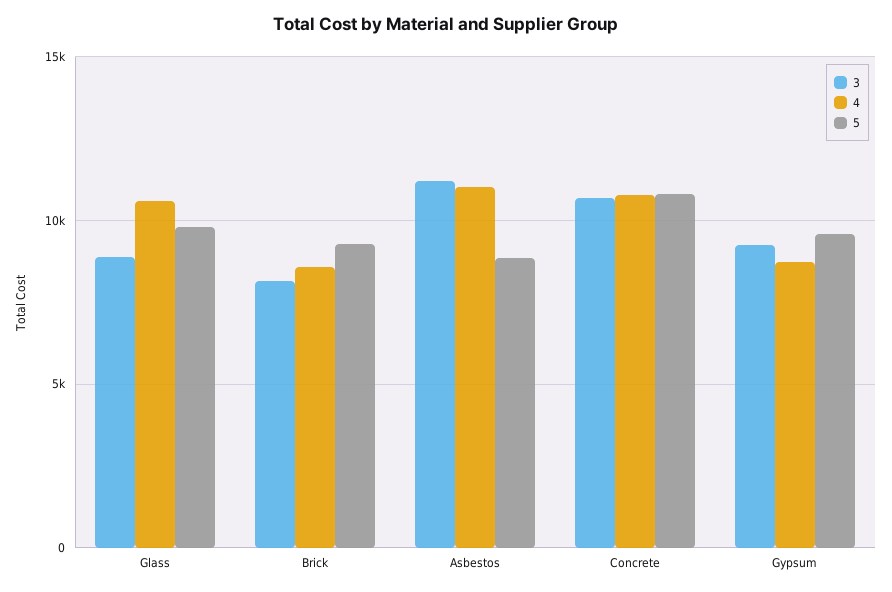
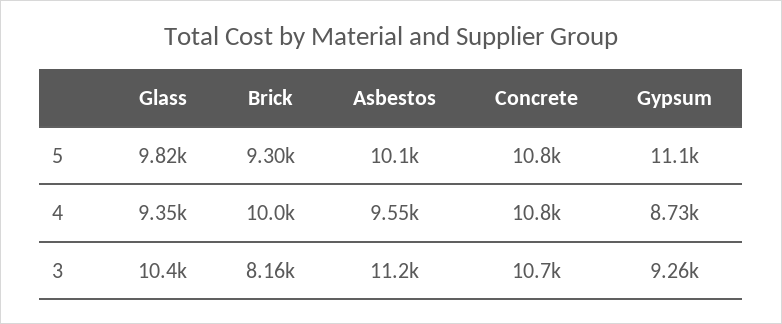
  {
    "3": {
-     "Glass": 9000,
+     "Glass": 10400,
      "Brick": 8160,
      "Asbestos": 11200,
      "Concrete": 10700,
      "Gypsum": 9260
    },
    "4": {
-     "Glass": 10500,
+     "Glass": 9350,
-     "Brick": 8500,
+     "Brick": 10000,
-     "Asbestos": 11000,
+     "Asbestos": 9550,
      "Concrete": 10800,
      "Gypsum": 8730
    },
    "5": {
      "Glass": 9820,
      "Brick": 9300,
-     "Asbestos": 9000,
+     "Asbestos": 10100,
      "Concrete": 10800,
-     "Gypsum": 9500
+     "Gypsum": 11100
    }
  }

